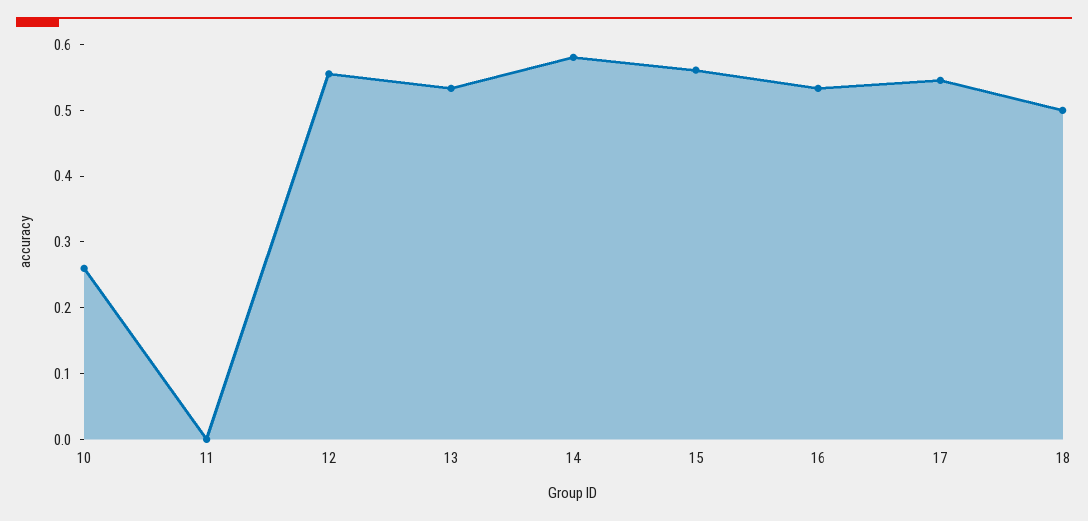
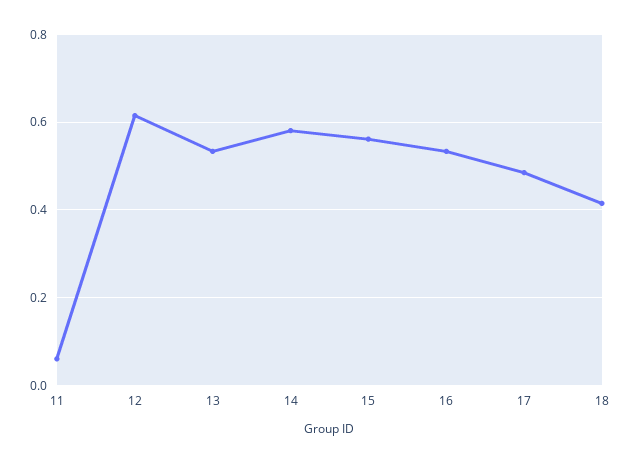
  {
-   "10": 0.26,
-   "11": 0,
+   "11": 0.06,
-   "12": 0.56,
+   "12": 0.62,
    "13": 0.54,
    "14": 0.58,
    "15": 0.56,
    "16": 0.54,
-   "17": 0.54,
+   "17": 0.48,
-   "18": 0.5
+   "18": 0.42
  }

